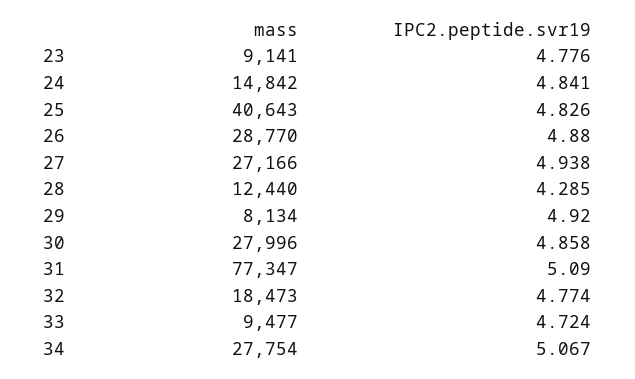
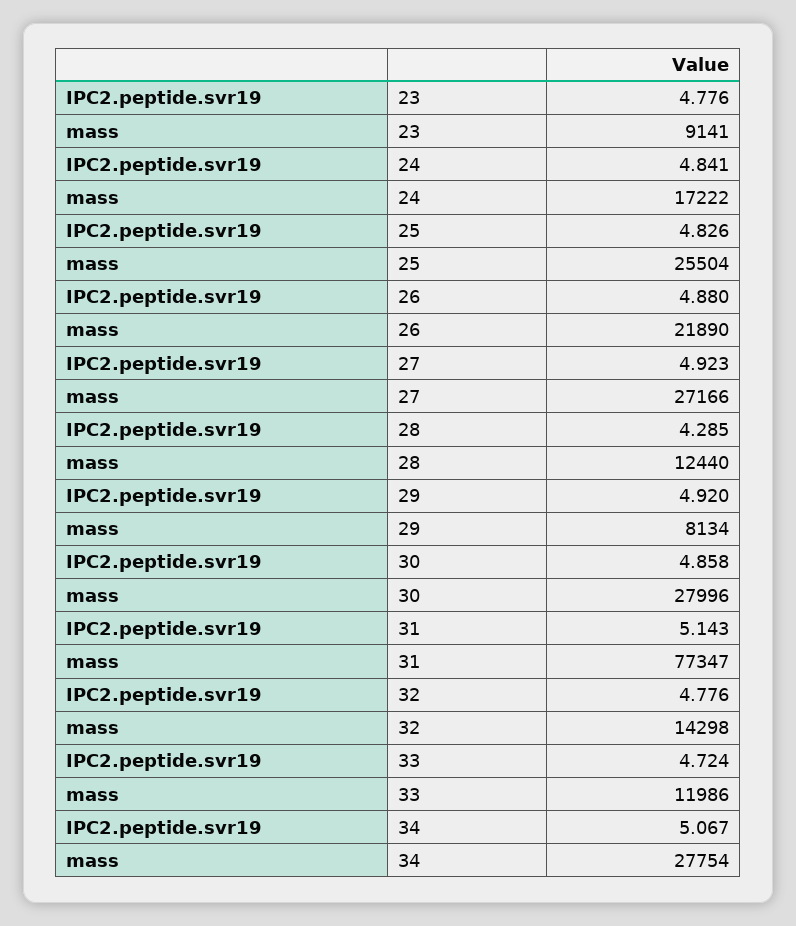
  {
    "mass": {
      "23": 9141,
-     "24": 14842,
+     "24": 17222,
-     "25": 40643,
+     "25": 25504,
-     "26": 28770,
+     "26": 21890,
      "27": 27166,
      "28": 12440,
      "29": 8134,
      "30": 27996,
      "31": 77347,
-     "32": 18473,
+     "32": 14298,
-     "33": 9477,
+     "33": 11986,
      "34": 27754
    },
    "IPC2.peptide.svr19": {
      "23": 4.776,
      "24": 4.841,
      "25": 4.826,
      "26": 4.88,
-     "27": 4.938,
+     "27": 4.923,
      "28": 4.285,
      "29": 4.92,
      "30": 4.858,
-     "31": 5.09,
+     "31": 5.143,
-     "32": 4.774,
+     "32": 4.776,
      "33": 4.724,
      "34": 5.067
    }
  }

